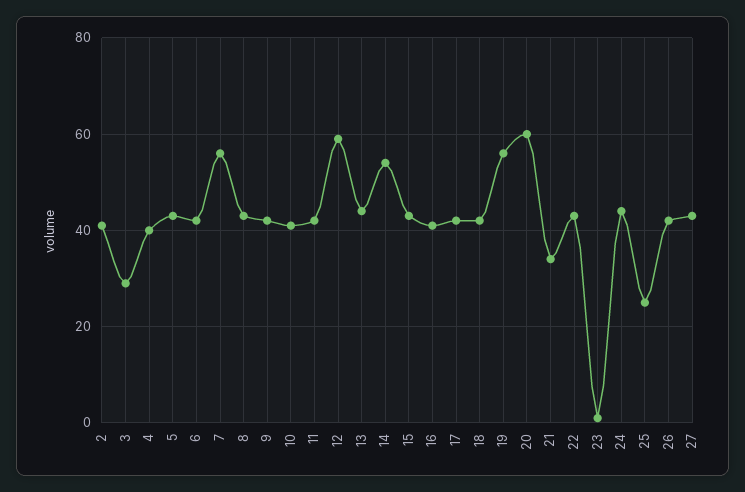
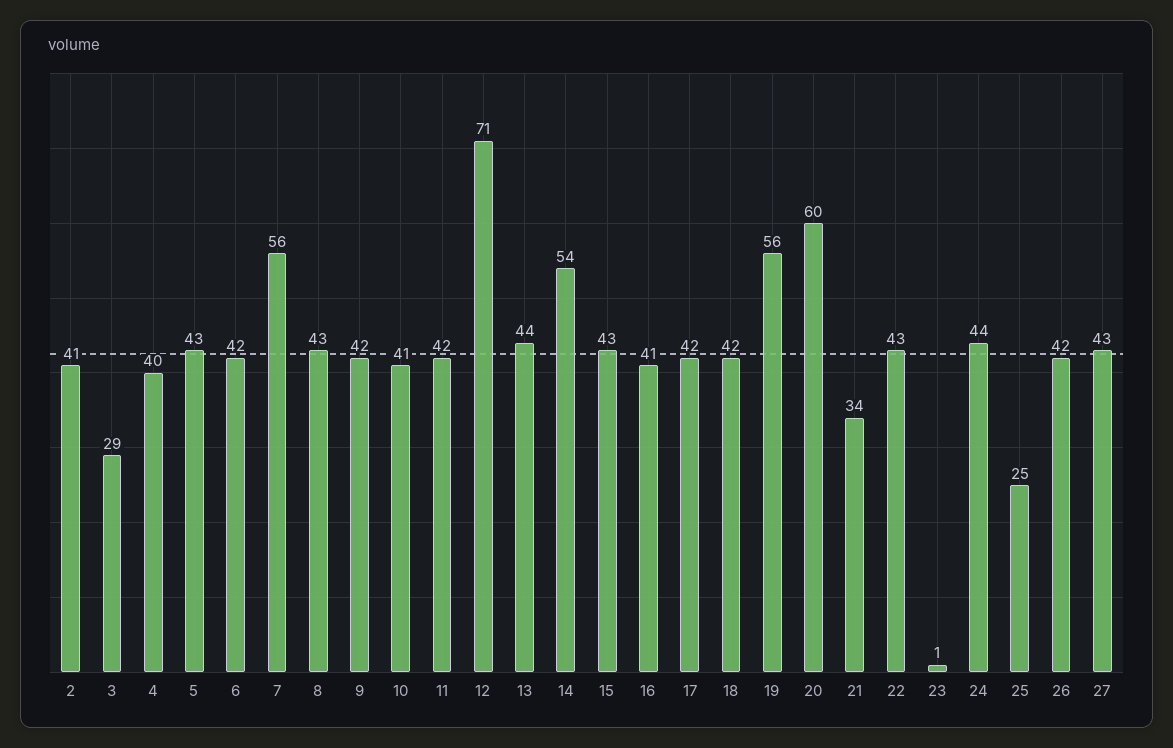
  {
    "2": 41,
    "3": 29,
    "4": 40,
    "5": 43,
    "6": 42,
    "7": 56,
    "8": 43,
    "9": 42,
    "10": 41,
    "11": 42,
-   "12": 60,
+   "12": 71,
    "13": 44,
    "14": 54,
    "15": 43,
    "16": 41,
    "17": 42,
    "18": 42,
    "19": 56,
    "20": 60,
    "21": 34,
    "22": 43,
    "23": 1,
    "24": 44,
    "25": 25,
    "26": 42,
    "27": 43
  }

